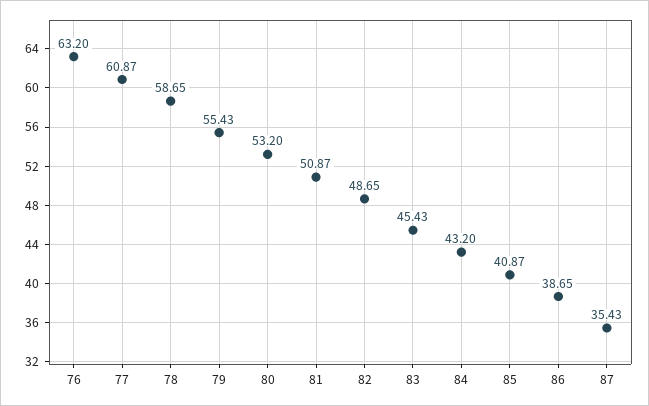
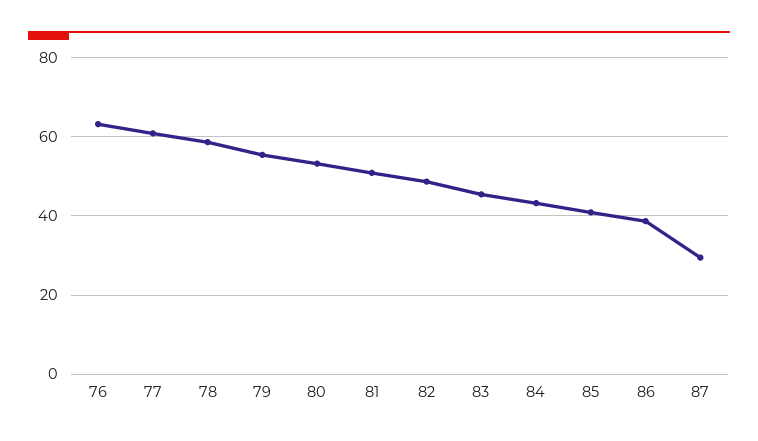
  {
    "76": 63.2,
    "77": 60.87,
    "78": 58.65,
    "79": 55.43,
    "80": 53.2,
    "81": 50.87,
    "82": 48.65,
    "83": 45.43,
    "84": 43.2,
    "85": 40.87,
    "86": 38.65,
-   "87": 35.43
+   "87": 30
  }

